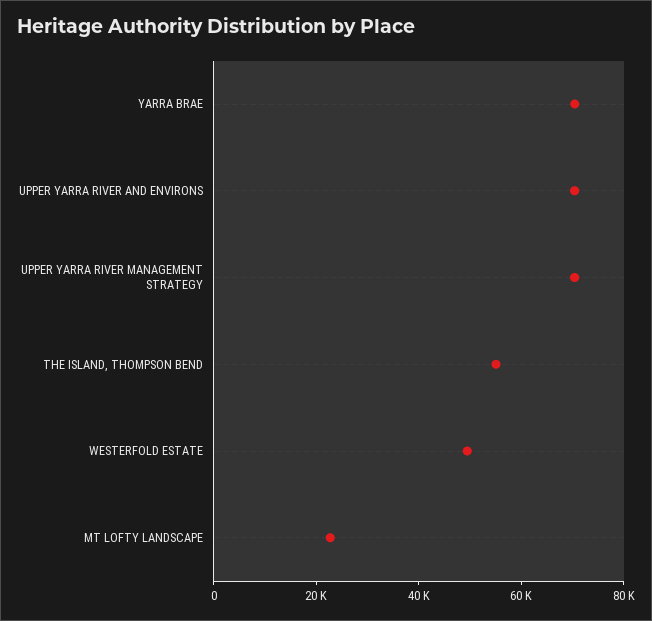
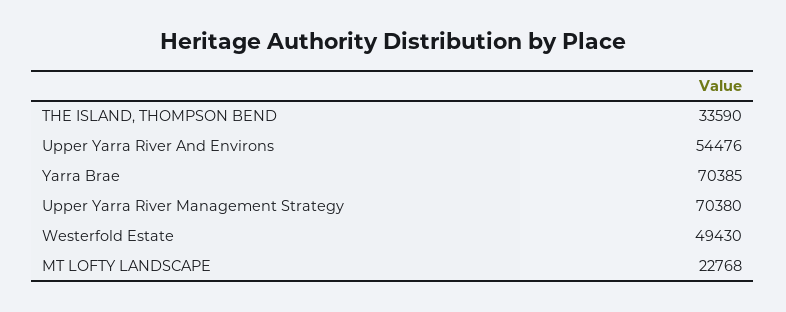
  {
    "YARRA BRAE": 70385,
-   "UPPER YARRA RIVER AND ENVIRONS": 70000,
+   "UPPER YARRA RIVER AND ENVIRONS": 54476,
    "UPPER YARRA RIVER MANAGEMENT STRATEGY": 70380,
-   "THE ISLAND, THOMPSON BEND": 55000,
+   "THE ISLAND, THOMPSON BEND": 33590,
    "WESTERFOLD ESTATE": 49430,
    "MT LOFTY LANDSCAPE": 22768
  }

